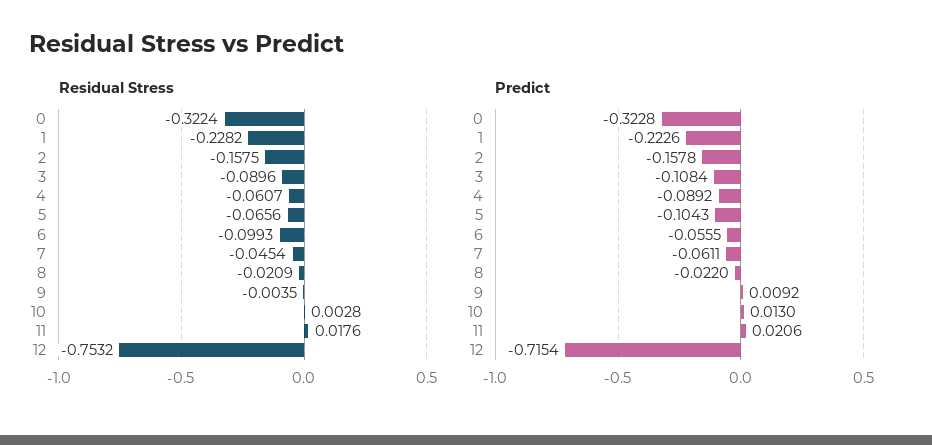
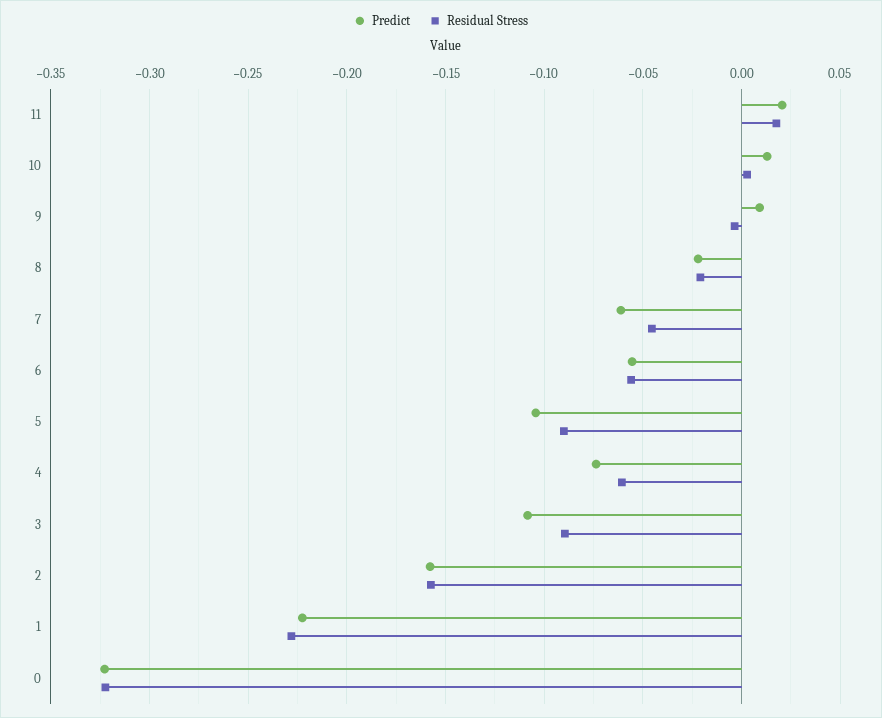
  {
    "Residual Stress": {
      "0": -0.3224,
      "1": -0.2282,
      "2": -0.1575,
      "3": -0.0896,
      "4": -0.0607,
-     "5": -0.0656,
+     "5": -0.09,
-     "6": -0.0993,
+     "6": -0.055,
      "7": -0.0454,
      "8": -0.0209,
      "9": -0.0035,
      "10": 0.0028,
-     "11": 0.0176,
+     "11": 0.0176
-     "12": -0.7532
    },
    "Predict": {
      "0": -0.3228,
      "1": -0.2226,
      "2": -0.1578,
      "3": -0.1084,
-     "4": -0.0892,
+     "4": -0.075,
      "5": -0.1043,
      "6": -0.0555,
      "7": -0.0611,
      "8": -0.022,
      "9": 0.0092,
      "10": 0.013,
-     "11": 0.0206,
+     "11": 0.0206
-     "12": -0.7154
    }
  }

